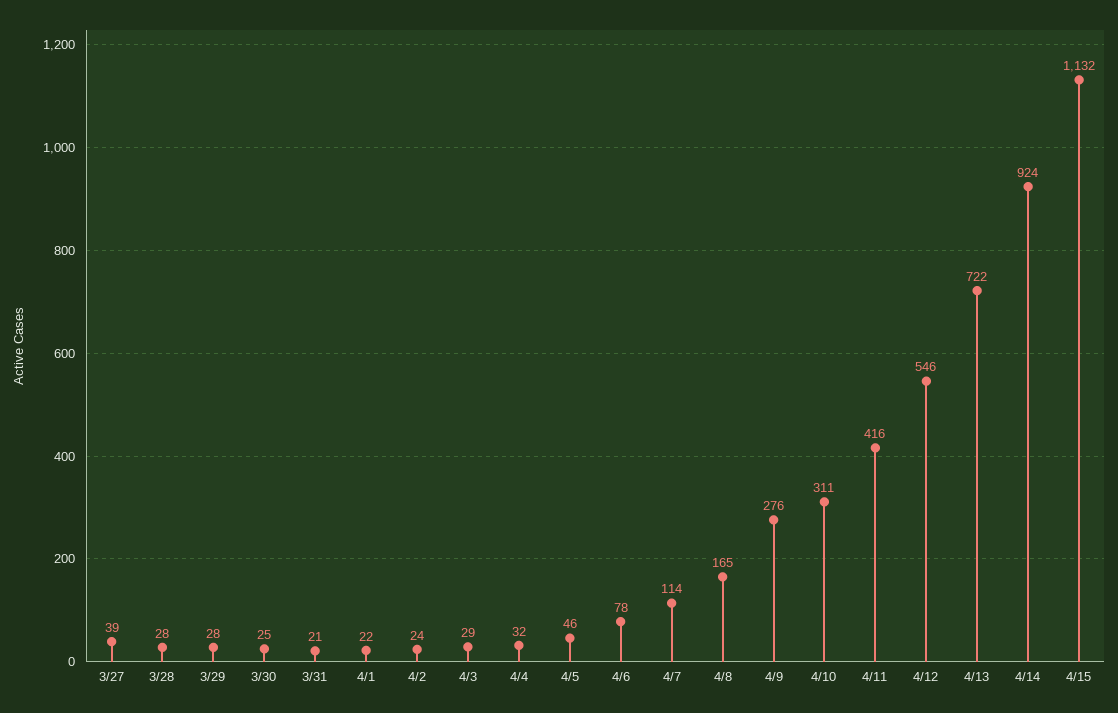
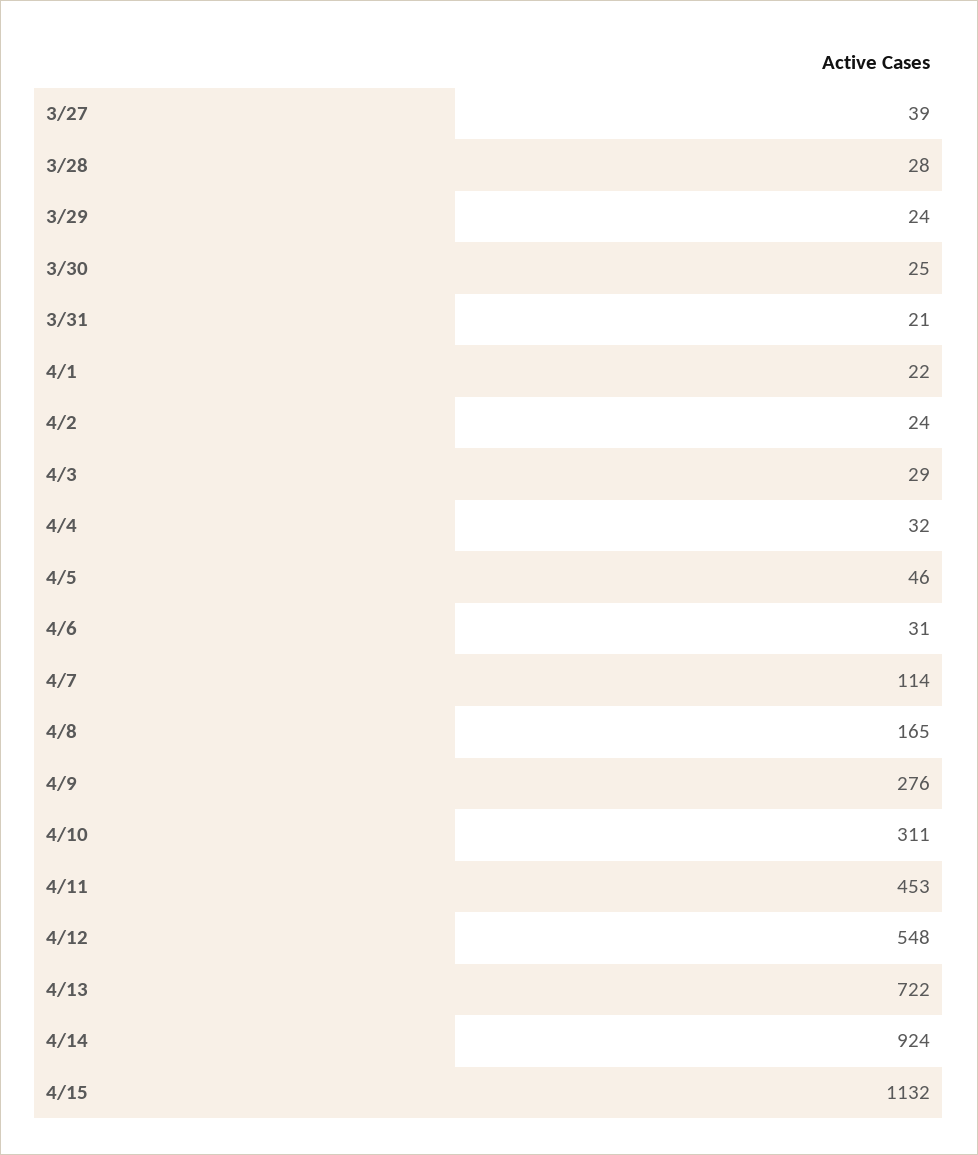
  {
    "3/27": 39,
    "3/28": 28,
-   "3/29": 28,
+   "3/29": 24,
    "3/30": 25,
    "3/31": 21,
    "4/1": 22,
    "4/2": 24,
    "4/3": 29,
    "4/4": 32,
    "4/5": 46,
-   "4/6": 78,
+   "4/6": 31,
    "4/7": 114,
    "4/8": 165,
    "4/9": 276,
    "4/10": 311,
-   "4/11": 416,
+   "4/11": 453,
-   "4/12": 546,
+   "4/12": 548,
    "4/13": 722,
    "4/14": 924,
    "4/15": 1132
  }

